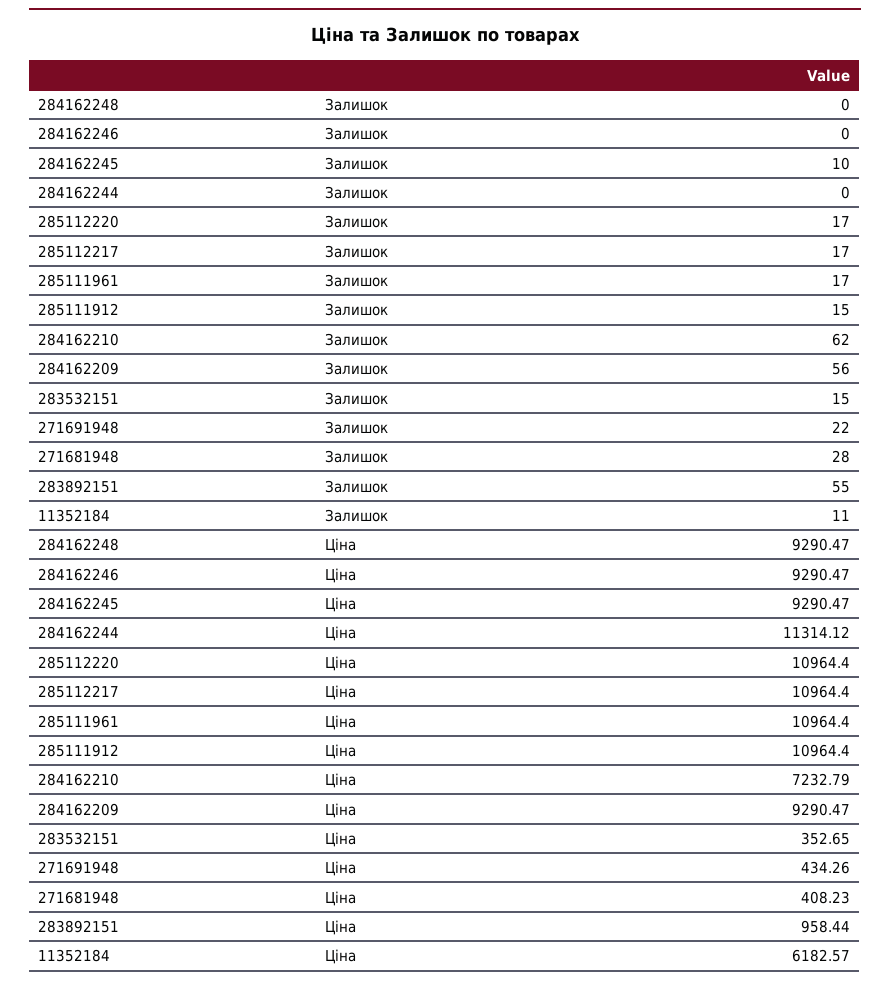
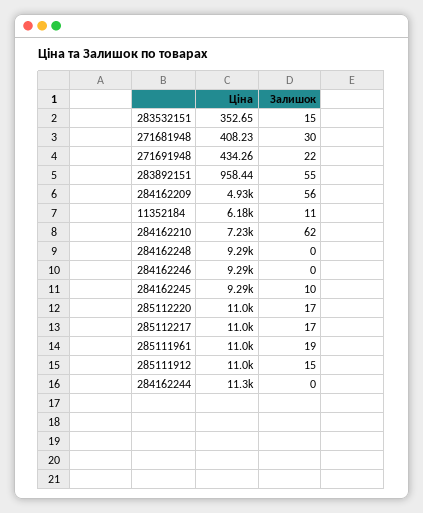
  {
    "284162248": {
      "Залишок": 0,
      "Ціна": 9290.47
    },
    "284162246": {
      "Залишок": 0,
      "Ціна": 9290.47
    },
    "284162245": {
      "Залишок": 10,
      "Ціна": 9290.47
    },
    "284162244": {
      "Залишок": 0,
      "Ціна": 11314.12
    },
    "285112220": {
      "Залишок": 17,
      "Ціна": 10964.4
    },
    "285112217": {
      "Залишок": 17,
      "Ціна": 10964.4
    },
    "285111961": {
-     "Залишок": 17,
+     "Залишок": 19,
      "Ціна": 10964.4
    },
    "285111912": {
      "Залишок": 15,
      "Ціна": 10964.4
    },
    "284162210": {
      "Залишок": 62,
      "Ціна": 7232.79
    },
    "284162209": {
      "Залишок": 56,
-     "Ціна": 9290.47
+     "Ціна": 4930
    },
    "283532151": {
      "Залишок": 15,
      "Ціна": 352.65
    },
    "271691948": {
      "Залишок": 22,
      "Ціна": 434.26
    },
    "271681948": {
-     "Залишок": 28,
+     "Залишок": 30,
      "Ціна": 408.23
    },
    "283892151": {
      "Залишок": 55,
      "Ціна": 958.44
    },
    "11352184": {
      "Залишок": 11,
      "Ціна": 6182.57
    }
  }

